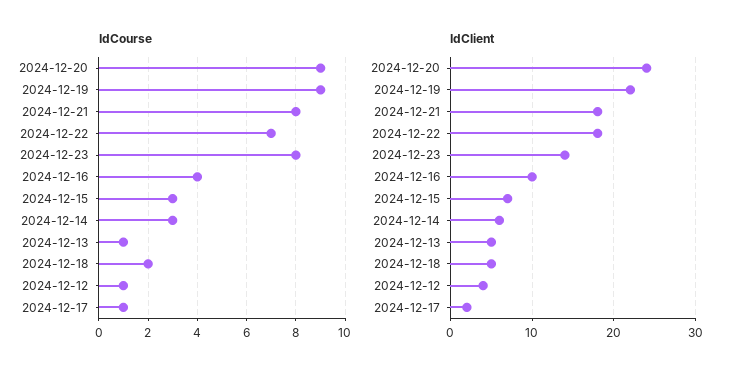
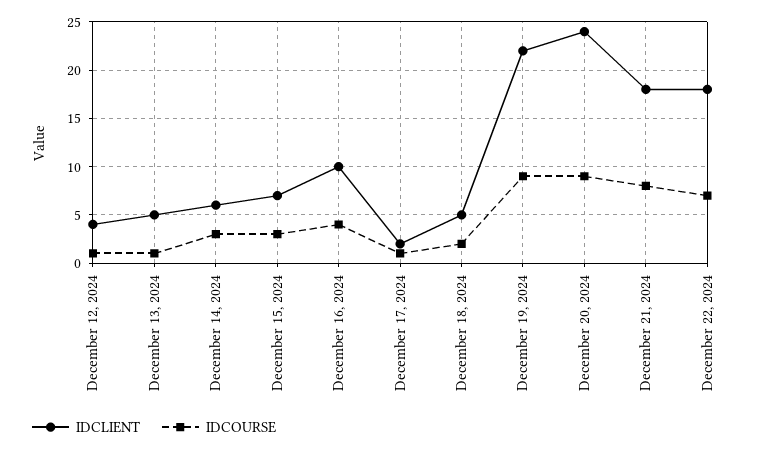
  {
    "IdCourse": {
      "2024-12-20": 9,
      "2024-12-19": 9,
      "2024-12-21": 8,
      "2024-12-22": 7,
-     "2024-12-23": 8,
      "2024-12-16": 4,
      "2024-12-15": 3,
      "2024-12-14": 3,
      "2024-12-13": 1,
      "2024-12-18": 2,
      "2024-12-12": 1,
      "2024-12-17": 1
    },
    "IdClient": {
      "2024-12-20": 24,
      "2024-12-19": 22,
      "2024-12-21": 18,
      "2024-12-22": 18,
-     "2024-12-23": 14,
      "2024-12-16": 10,
      "2024-12-15": 7,
      "2024-12-14": 6,
      "2024-12-13": 5,
      "2024-12-18": 5,
      "2024-12-12": 4,
      "2024-12-17": 2
    }
  }

